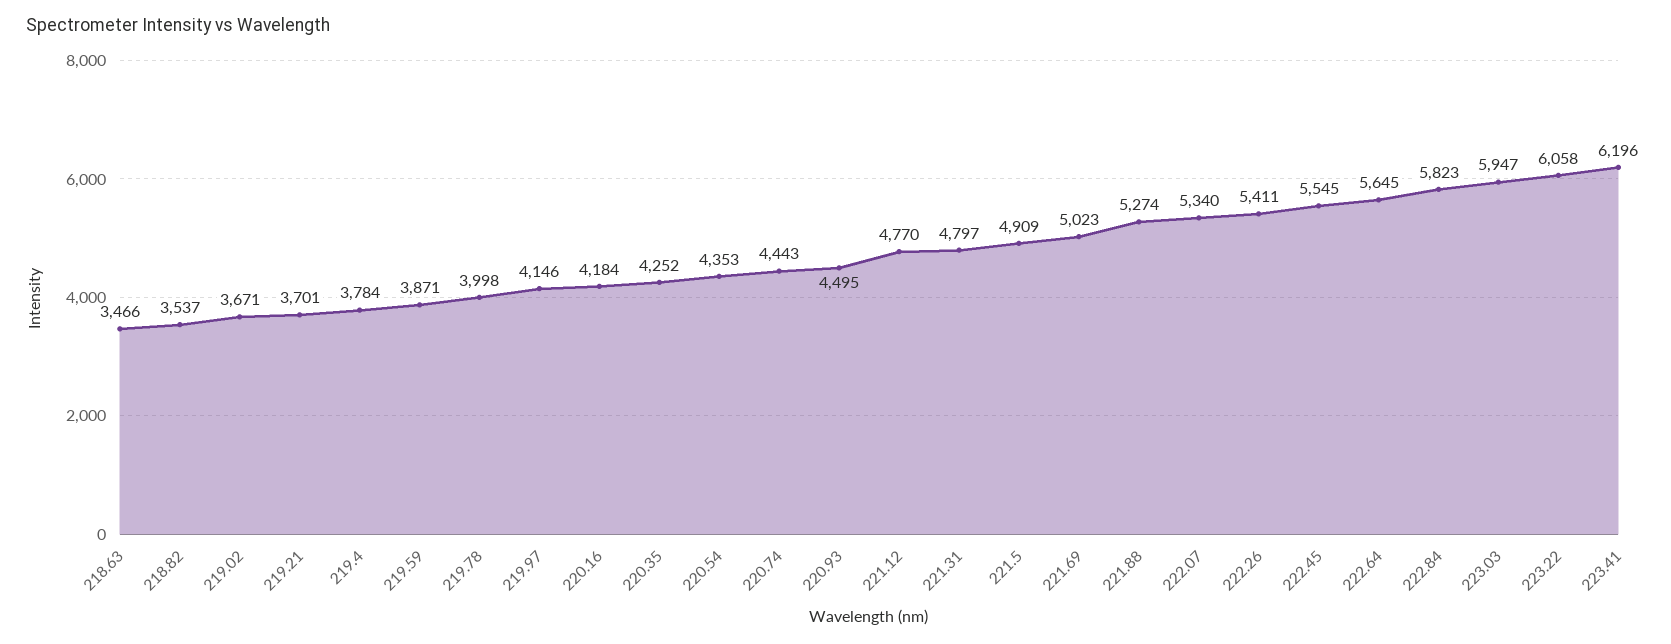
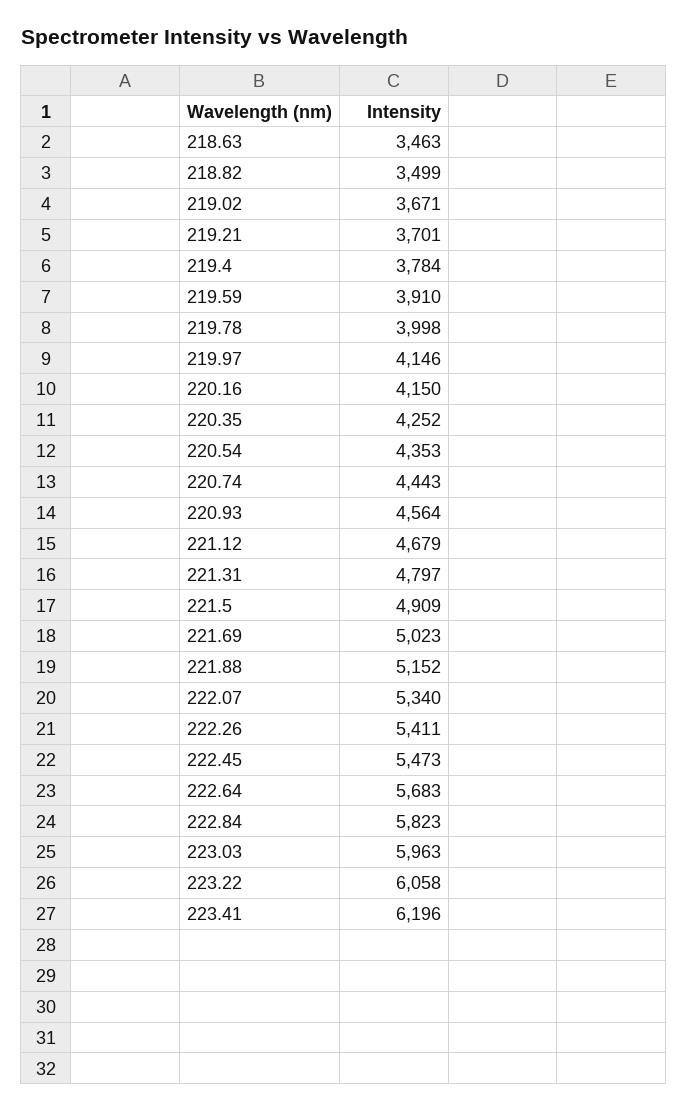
  {
-   "218.63": 3466,
+   "218.63": 3463,
-   "218.82": 3537,
+   "218.82": 3499,
    "219.02": 3671,
    "219.21": 3701,
    "219.4": 3784,
-   "219.59": 3871,
+   "219.59": 3910,
    "219.78": 3998,
    "219.97": 4146,
-   "220.16": 4184,
+   "220.16": 4150,
    "220.35": 4252,
    "220.54": 4353,
    "220.74": 4443,
-   "220.93": 4495,
+   "220.93": 4564,
-   "221.12": 4770,
+   "221.12": 4679,
    "221.31": 4797,
    "221.5": 4909,
    "221.69": 5023,
-   "221.88": 5274,
+   "221.88": 5152,
    "222.07": 5340,
    "222.26": 5411,
-   "222.45": 5545,
+   "222.45": 5473,
-   "222.64": 5645,
+   "222.64": 5683,
    "222.84": 5823,
-   "223.03": 5947,
+   "223.03": 5963,
    "223.22": 6058,
    "223.41": 6196
  }

